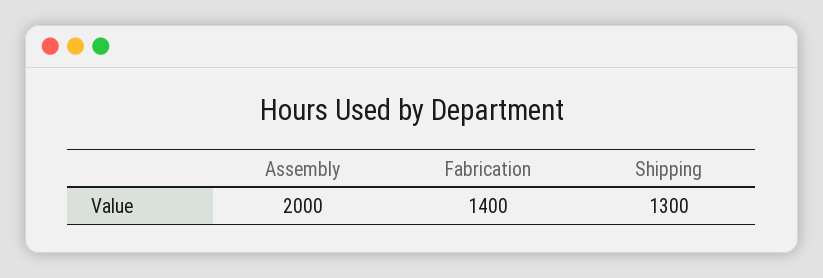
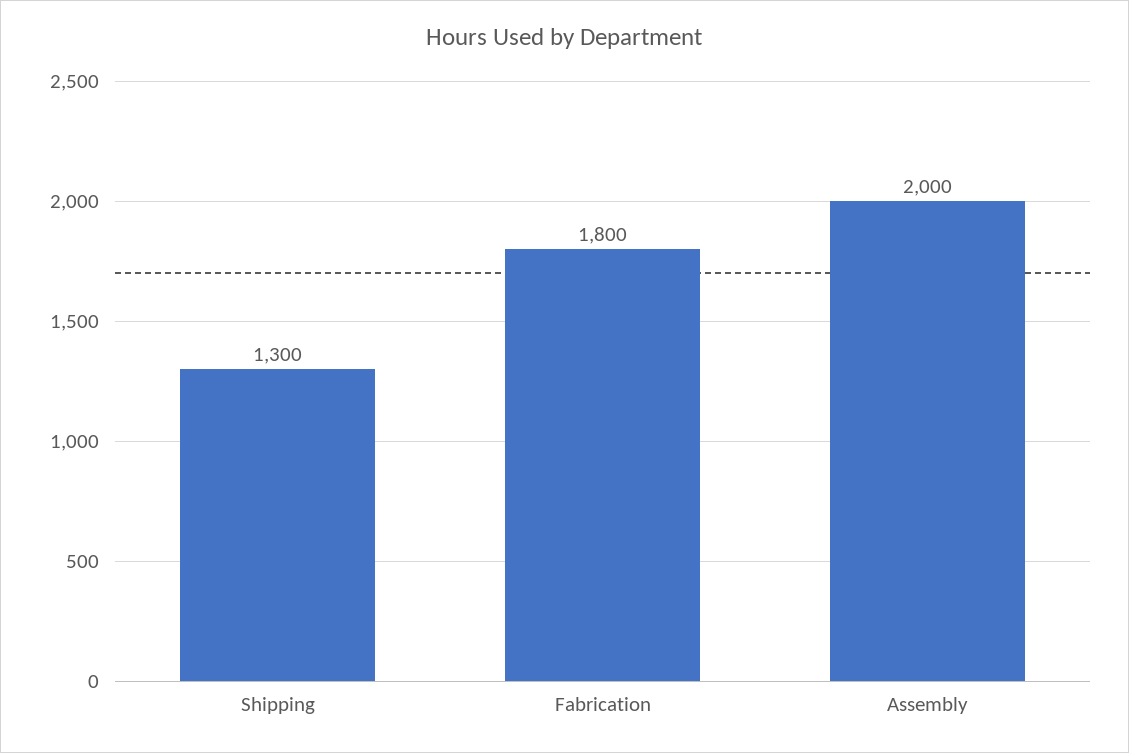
  {
    "Assembly": 2000,
-   "Fabrication": 1400,
+   "Fabrication": 1800,
    "Shipping": 1300
  }

